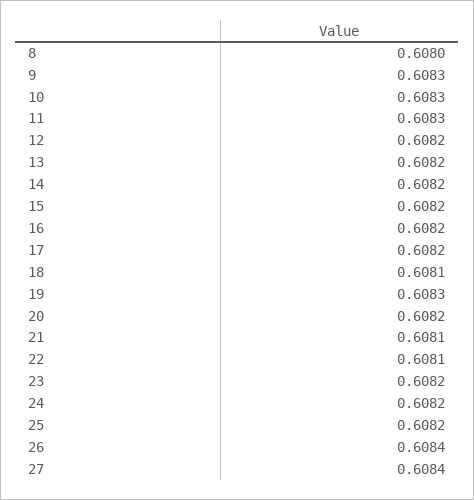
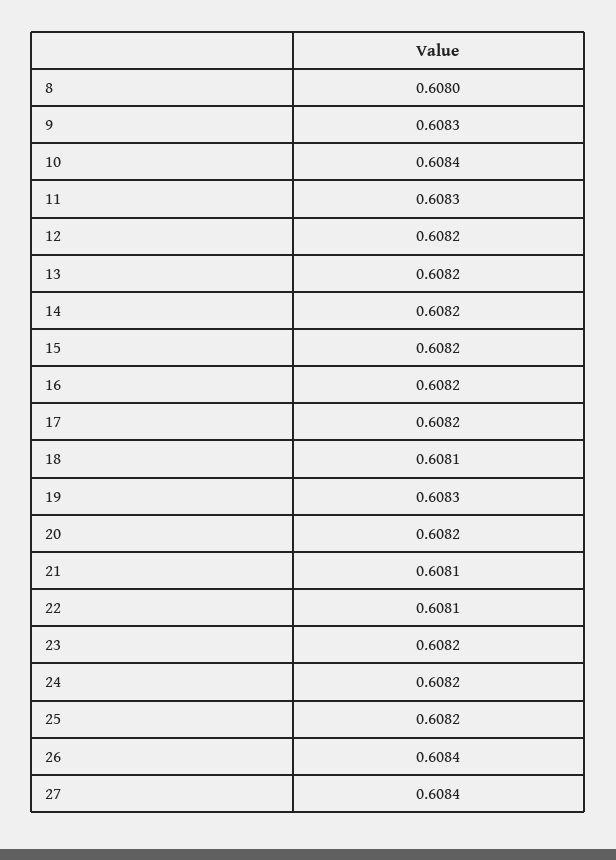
  {
    "8": 0.608,
    "9": 0.6083,
-   "10": 0.6083,
+   "10": 0.6084,
    "11": 0.6083,
    "12": 0.6082,
    "13": 0.6082,
    "14": 0.6082,
    "15": 0.6082,
    "16": 0.6082,
    "17": 0.6082,
    "18": 0.6081,
    "19": 0.6083,
    "20": 0.6082,
    "21": 0.6081,
    "22": 0.6081,
    "23": 0.6082,
    "24": 0.6082,
    "25": 0.6082,
    "26": 0.6084,
    "27": 0.6084
  }

